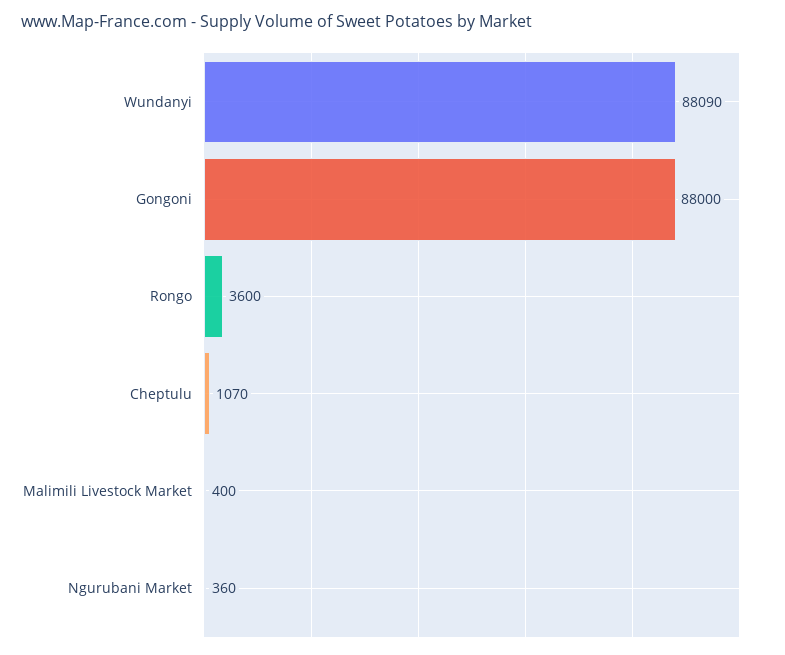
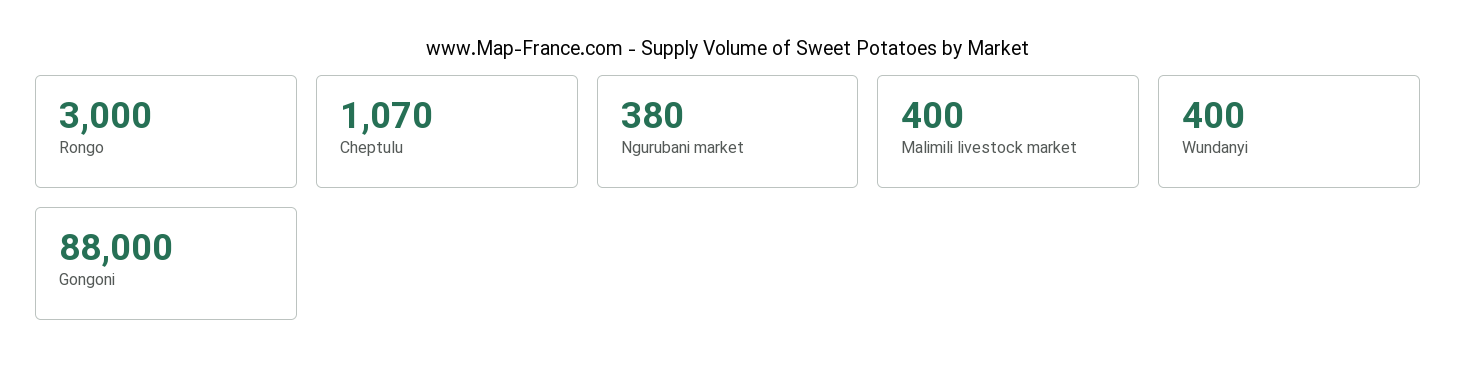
  {
-   "Wundanyi": 88090,
+   "Wundanyi": 400,
    "Gongoni": 88000,
-   "Rongo": 3600,
+   "Rongo": 3000,
    "Cheptulu": 1070,
    "Malimili Livestock Market": 400,
-   "Ngurubani Market": 360
+   "Ngurubani Market": 380
  }

